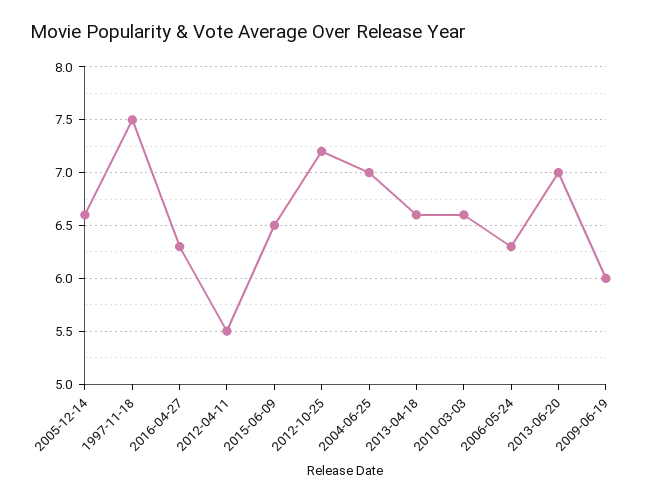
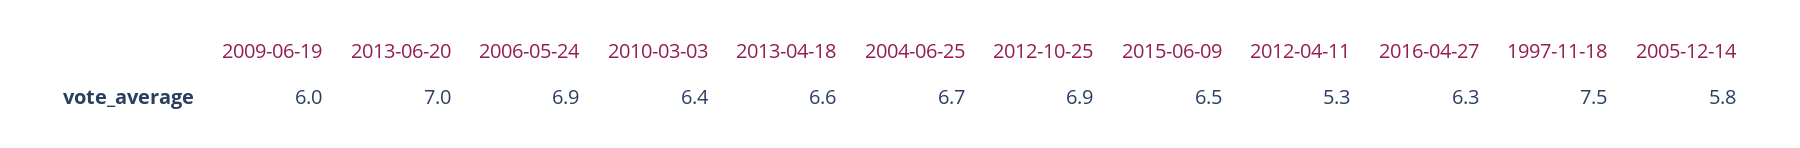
  {
-   "2005-12-14": 6.6,
+   "2005-12-14": 5.8,
    "1997-11-18": 7.5,
    "2016-04-27": 6.3,
-   "2012-04-11": 5.5,
+   "2012-04-11": 5.3,
    "2015-06-09": 6.5,
-   "2012-10-25": 7.2,
+   "2012-10-25": 6.9,
-   "2004-06-25": 7,
+   "2004-06-25": 6.7,
    "2013-04-18": 6.6,
-   "2010-03-03": 6.6,
+   "2010-03-03": 6.4,
-   "2006-05-24": 6.3,
+   "2006-05-24": 6.9,
    "2013-06-20": 7,
    "2009-06-19": 6
  }

